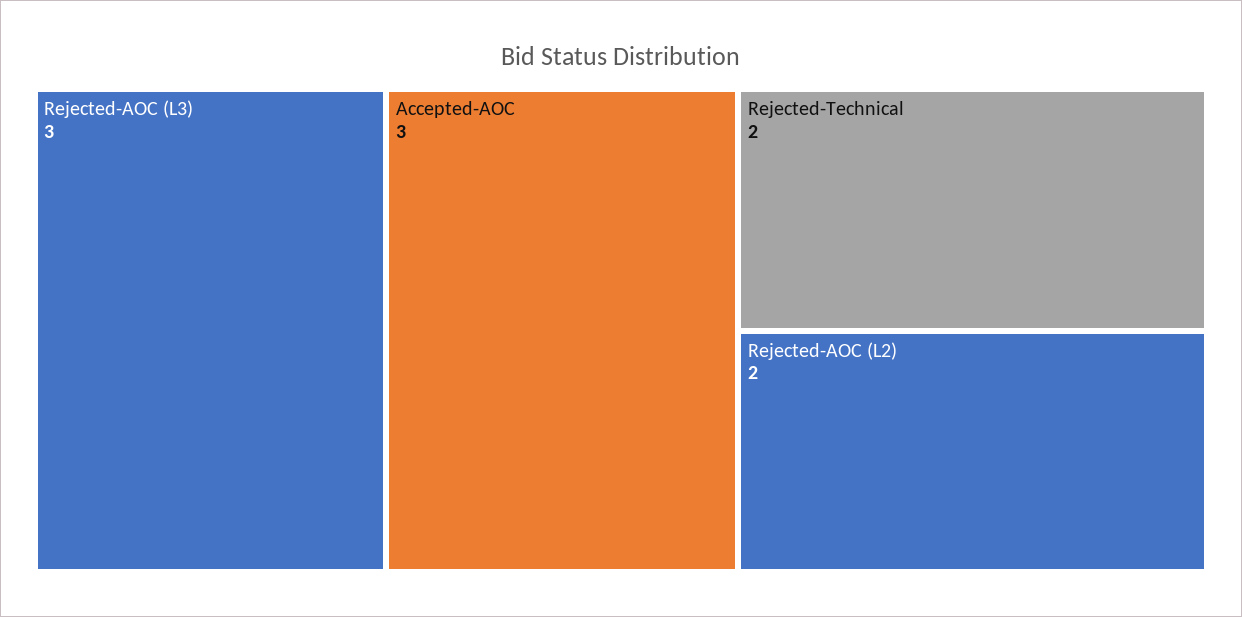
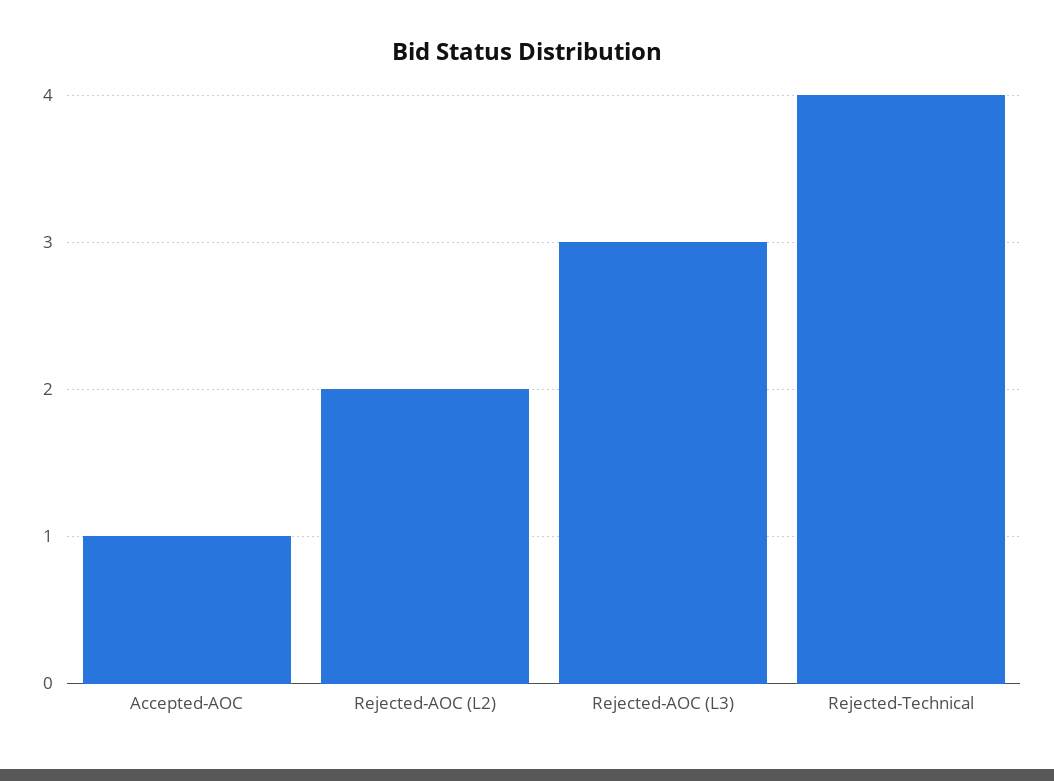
  {
    "Rejected-AOC (L3)": 3,
-   "Accepted-AOC": 3,
+   "Accepted-AOC": 1,
-   "Rejected-Technical": 2,
+   "Rejected-Technical": 4,
    "Rejected-AOC (L2)": 2
  }

